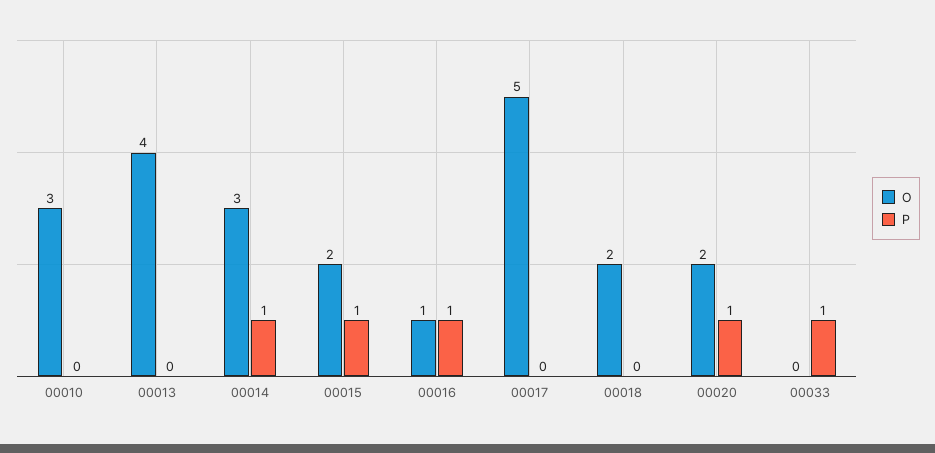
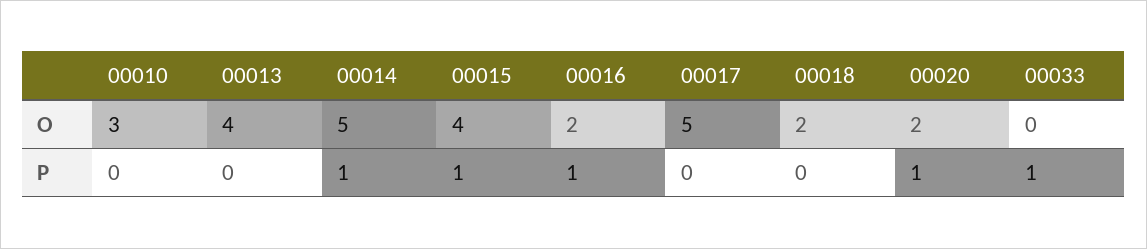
  {
    "O": {
      "00010": 3,
      "00013": 4,
-     "00014": 3,
+     "00014": 5,
-     "00015": 2,
+     "00015": 4,
-     "00016": 1,
+     "00016": 2,
      "00017": 5,
      "00018": 2,
      "00020": 2,
      "00033": 0
    },
    "P": {
      "00010": 0,
      "00013": 0,
      "00014": 1,
      "00015": 1,
      "00016": 1,
      "00017": 0,
      "00018": 0,
      "00020": 1,
      "00033": 1
    }
  }

